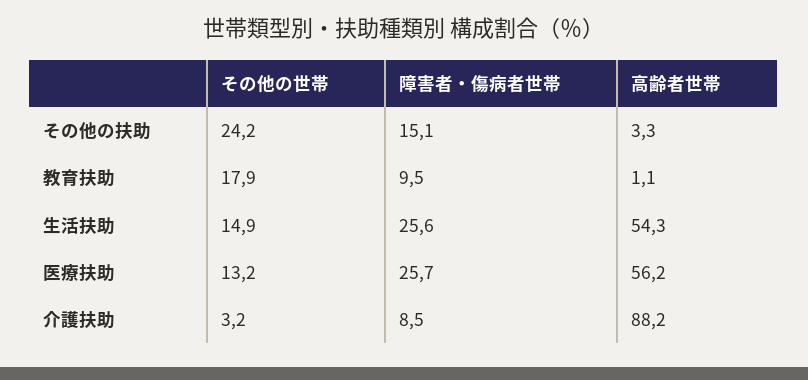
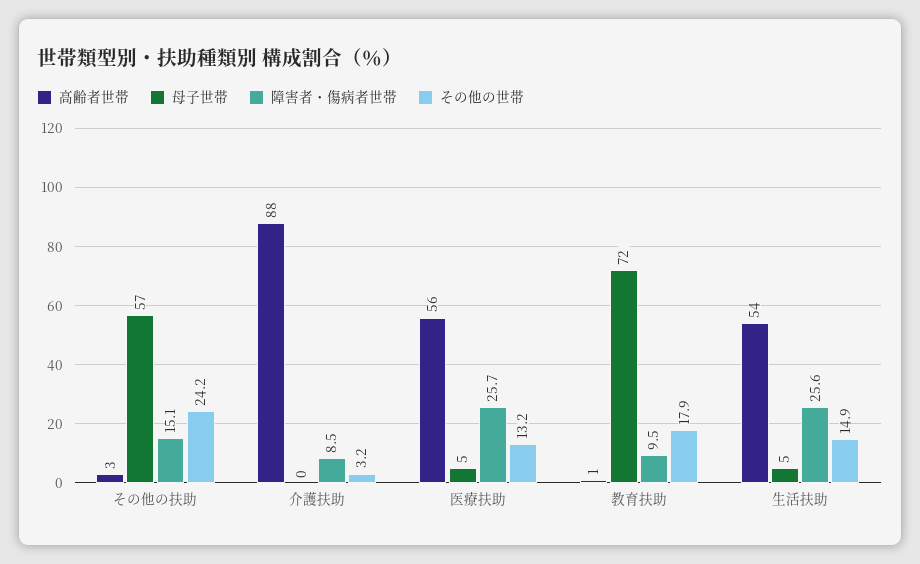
  {
    "その他の世帯": {
      "その他の扶助": 24.2,
      "教育扶助": 17.9,
      "生活扶助": 14.9,
      "医療扶助": 13.2,
      "介護扶助": 3.2
    },
    "障害者・傷病者世帯": {
      "その他の扶助": 15.1,
      "教育扶助": 9.5,
      "生活扶助": 25.6,
      "医療扶助": 25.7,
      "介護扶助": 8.5
    },
    "高齢者世帯": {
      "その他の扶助": 3.3,
      "教育扶助": 1.1,
      "生活扶助": 54.3,
      "医療扶助": 56.2,
      "介護扶助": 88.2
-   }
+   },
+   "母子世帯": {
+     "その他の扶助": 57,
+     "介護扶助": 0,
+     "医療扶助": 5,
+     "教育扶助": 72,
+     "生活扶助": 5
+   }
  }

